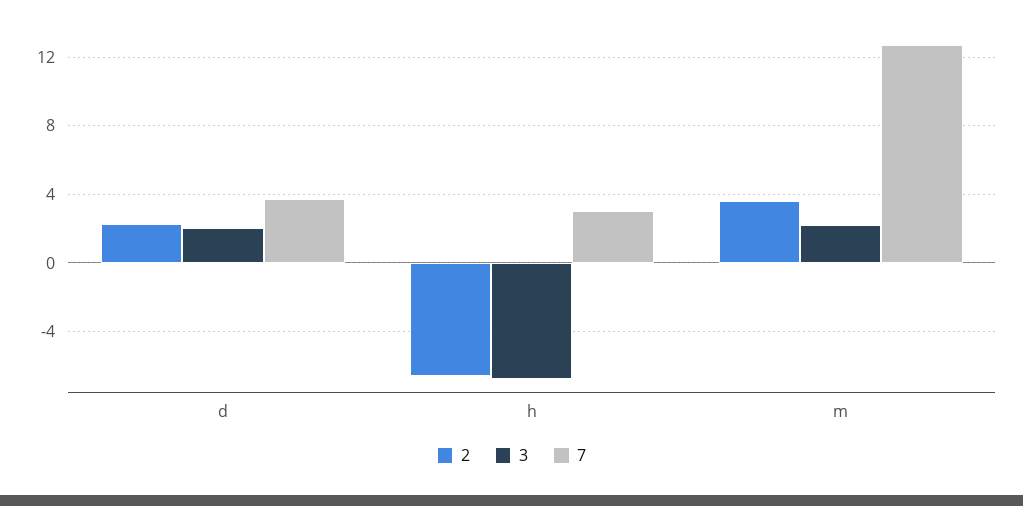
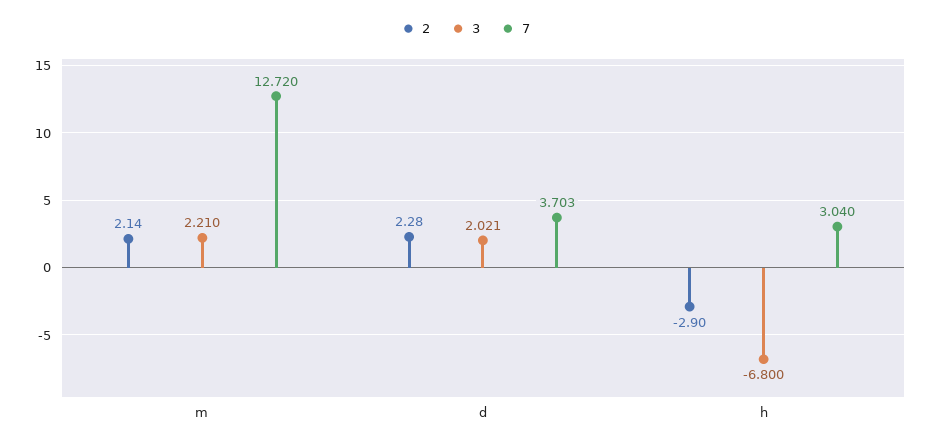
  {
    "2": {
      "d": 2.28,
-     "h": -6.5,
+     "h": -2.9,
-     "m": 3.5
+     "m": 2.14
    },
    "3": {
      "d": 2.021,
      "h": -6.8,
      "m": 2.21
    },
    "7": {
      "d": 3.703,
      "h": 3.04,
      "m": 12.72
    }
  }

